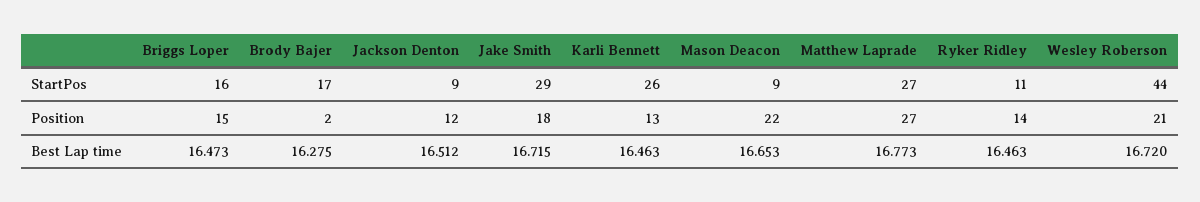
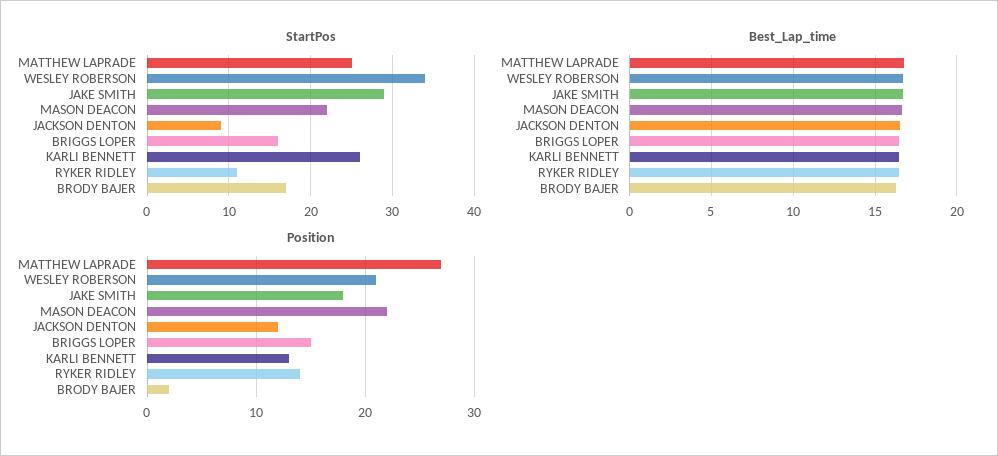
  {
    "StartPos": {
      "Briggs Loper": 16,
      "Brody Bajer": 17,
      "Jackson Denton": 9,
      "Jake Smith": 29,
      "Karli Bennett": 26,
-     "Mason Deacon": 9,
+     "Mason Deacon": 22,
-     "Matthew Laprade": 27,
+     "Matthew Laprade": 25,
      "Ryker Ridley": 11,
-     "Wesley Roberson": 44
+     "Wesley Roberson": 34
    },
    "Position": {
      "Briggs Loper": 15,
      "Brody Bajer": 2,
      "Jackson Denton": 12,
      "Jake Smith": 18,
      "Karli Bennett": 13,
      "Mason Deacon": 22,
      "Matthew Laprade": 27,
      "Ryker Ridley": 14,
      "Wesley Roberson": 21
    },
    "Best Lap time": {
      "Briggs Loper": 16.473,
      "Brody Bajer": 16.275,
      "Jackson Denton": 16.512,
      "Jake Smith": 16.715,
      "Karli Bennett": 16.463,
      "Mason Deacon": 16.653,
      "Matthew Laprade": 16.773,
      "Ryker Ridley": 16.463,
      "Wesley Roberson": 16.72
    }
  }

